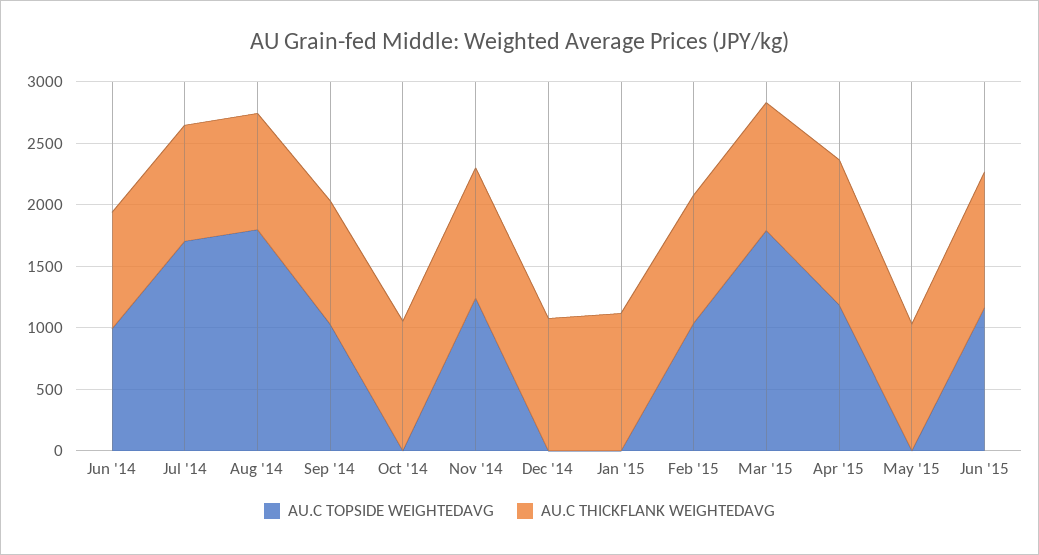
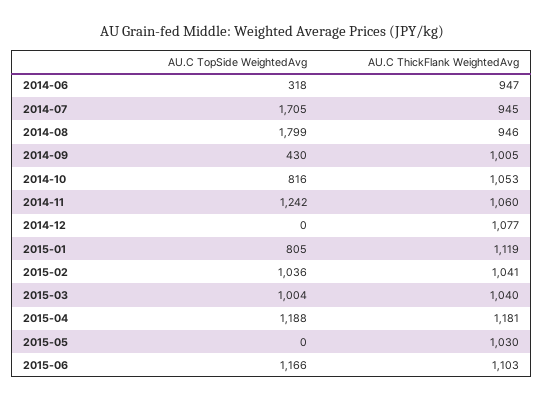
  {
    "AU.C TOPSIDE WEIGHTEDAVG": {
-     "Jun '14": 1000,
+     "Jun '14": 318,
      "Jul '14": 1705,
      "Aug '14": 1799,
-     "Sep '14": 1000,
+     "Sep '14": 430,
-     "Oct '14": 0,
+     "Oct '14": 816,
      "Nov '14": 1242,
      "Dec '14": 0,
-     "Jan '15": 0,
+     "Jan '15": 805,
      "Feb '15": 1036,
-     "Mar '15": 1800,
+     "Mar '15": 1004,
      "Apr '15": 1188,
      "May '15": 0,
      "Jun '15": 1166
    },
    "AU.C THICKFLANK WEIGHTEDAVG": {
      "Jun '14": 947,
      "Jul '14": 945,
      "Aug '14": 946,
      "Sep '14": 1005,
      "Oct '14": 1053,
      "Nov '14": 1060,
      "Dec '14": 1077,
      "Jan '15": 1119,
      "Feb '15": 1041,
      "Mar '15": 1040,
      "Apr '15": 1181,
      "May '15": 1030,
      "Jun '15": 1103
    }
  }

